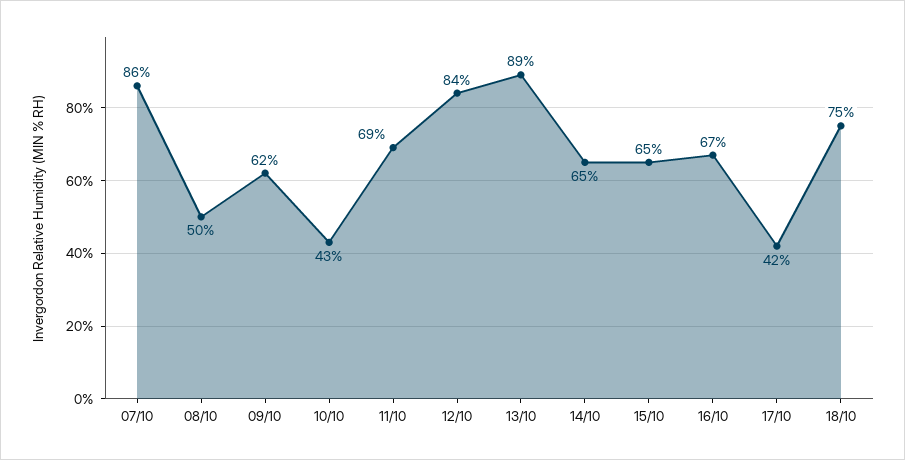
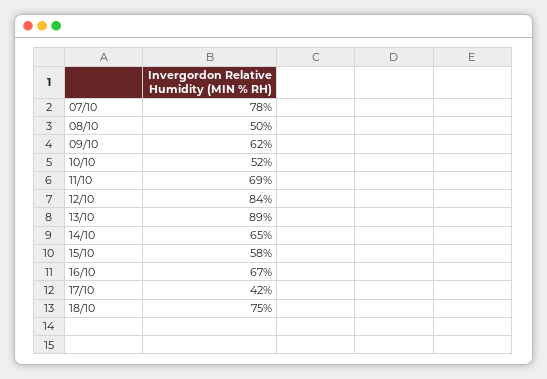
  {
-   "07/10": 86,
+   "07/10": 78,
    "08/10": 50,
    "09/10": 62,
-   "10/10": 43,
+   "10/10": 52,
    "11/10": 69,
    "12/10": 84,
    "13/10": 89,
    "14/10": 65,
-   "15/10": 65,
+   "15/10": 58,
    "16/10": 67,
    "17/10": 42,
    "18/10": 75
  }

